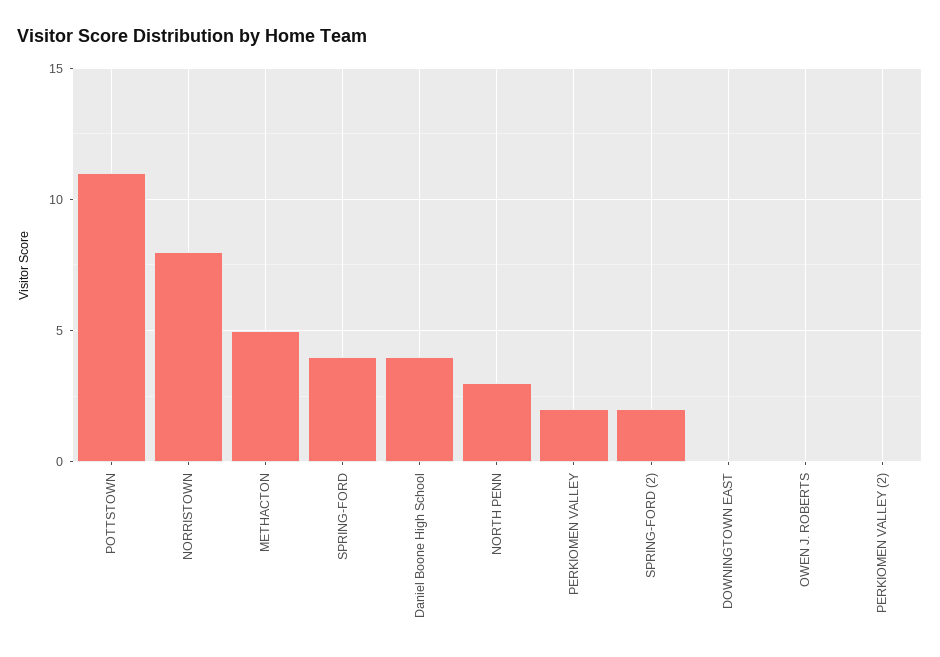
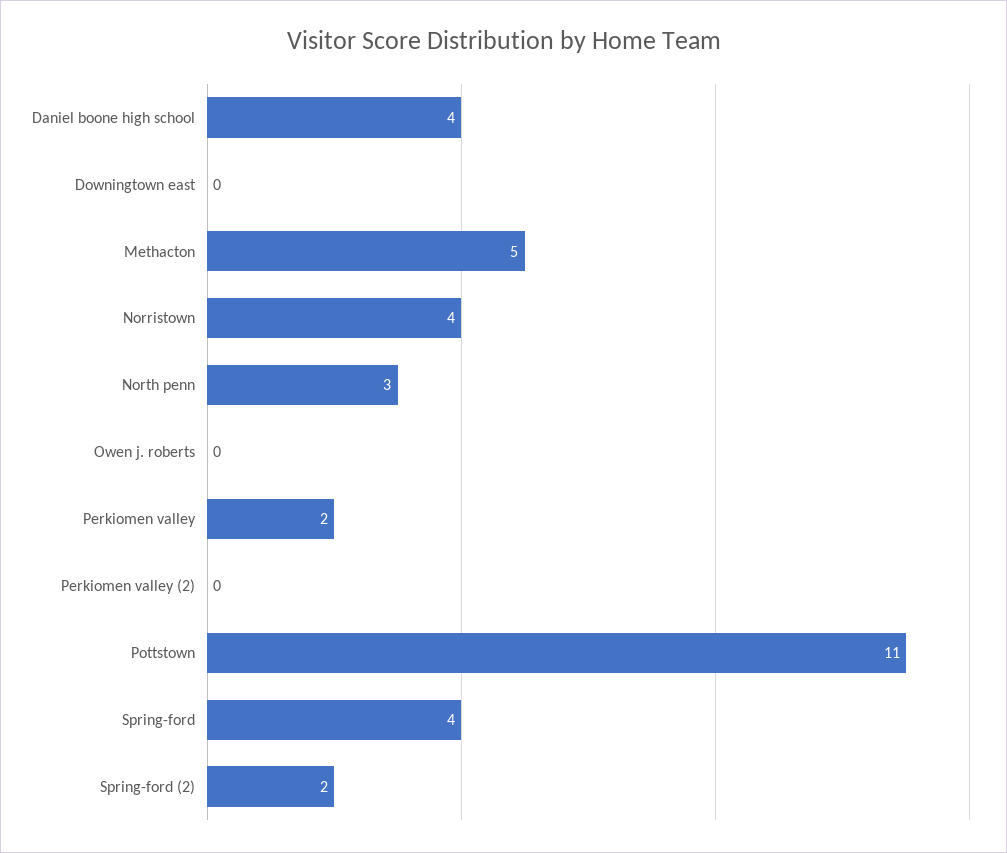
  {
    "POTTSTOWN": 11,
-   "NORRISTOWN": 8,
+   "NORRISTOWN": 4,
    "METHACTON": 5,
    "SPRING-FORD": 4,
    "Daniel Boone High School": 4,
    "NORTH PENN": 3,
    "PERKIOMEN VALLEY": 2,
    "SPRING-FORD (2)": 2,
    "DOWNINGTOWN EAST": 0,
    "OWEN J. ROBERTS": 0,
    "PERKIOMEN VALLEY (2)": 0
  }

